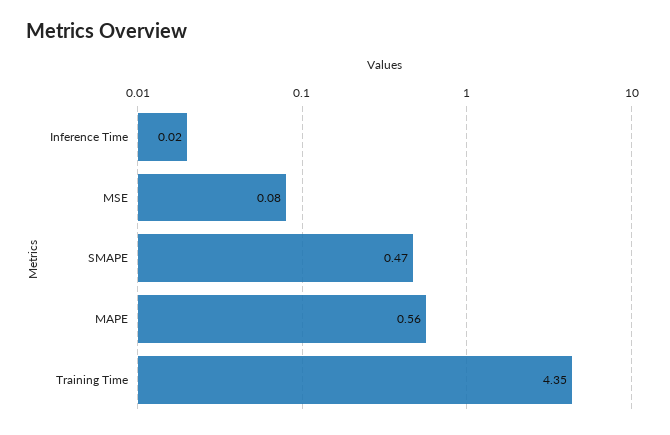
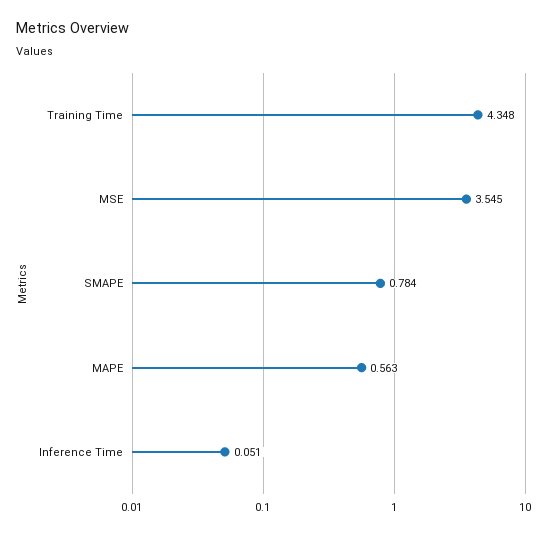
  {
-   "Inference Time": 0.02,
+   "Inference Time": 0.051,
-   "MSE": 0.08,
+   "MSE": 3.545,
-   "SMAPE": 0.47,
+   "SMAPE": 0.784,
    "MAPE": 0.563,
    "Training Time": 4.348
  }

